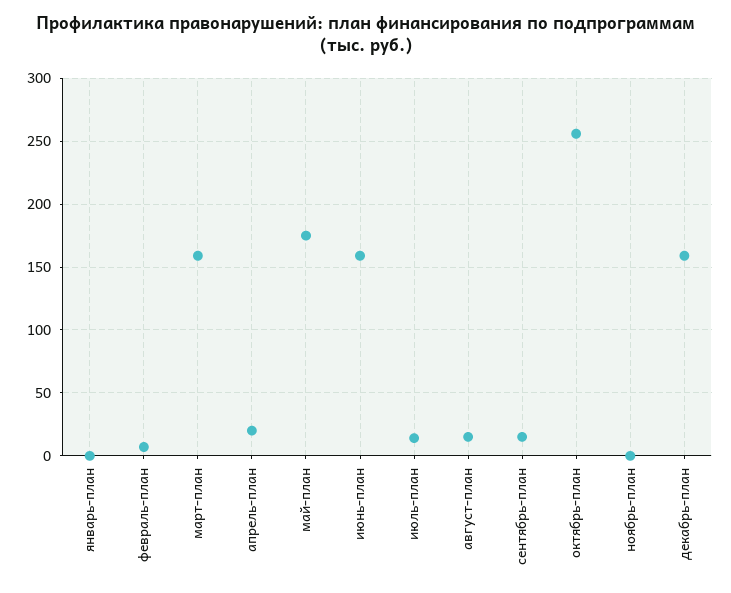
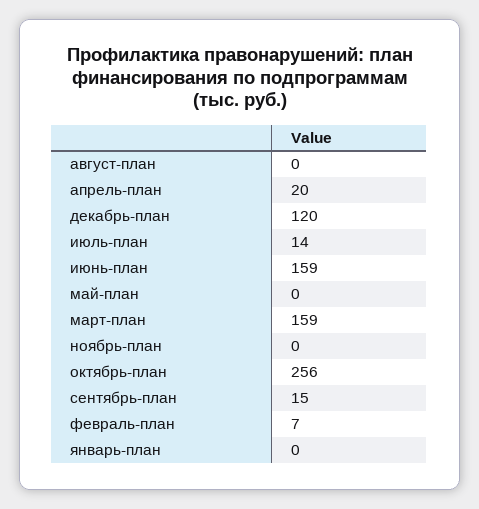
  {
    "январь-план": 0,
    "февраль-план": 7,
    "март-план": 159,
    "апрель-план": 20,
-   "май-план": 175,
+   "май-план": 0,
    "июнь-план": 159,
    "июль-план": 14,
-   "август-план": 15,
+   "август-план": 0,
    "сентябрь-план": 15,
    "октябрь-план": 256,
    "ноябрь-план": 0,
-   "декабрь-план": 160
+   "декабрь-план": 120
  }

